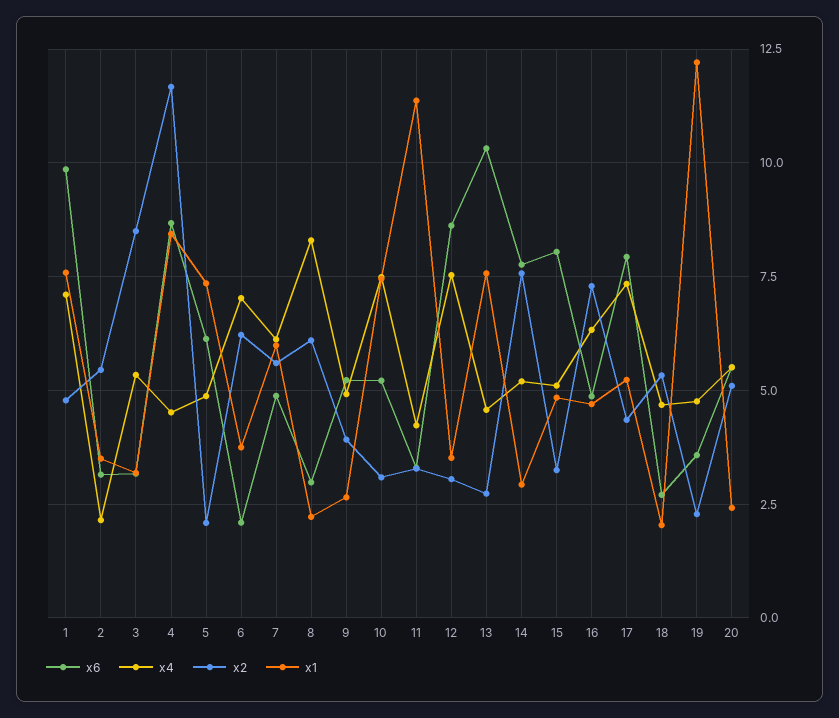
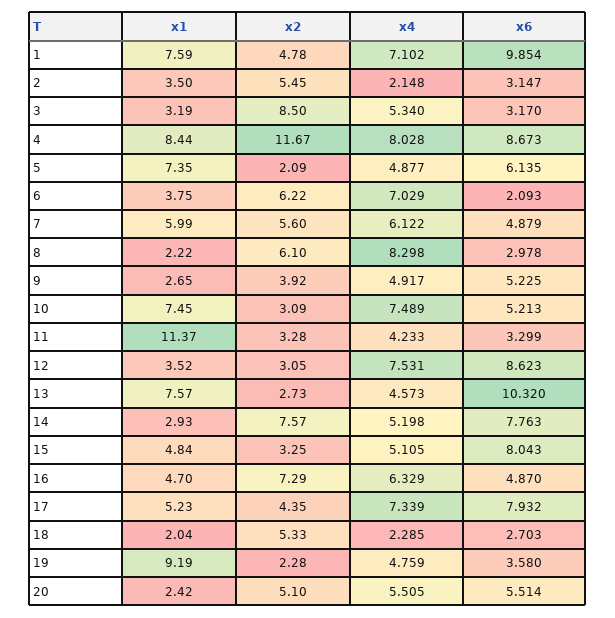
  {
    "x6": {
      "1": 9.854,
      "2": 3.147,
      "3": 3.17,
      "4": 8.673,
      "5": 6.135,
      "6": 2.093,
      "7": 4.879,
      "8": 2.978,
      "9": 5.225,
      "10": 5.213,
      "11": 3.299,
      "12": 8.623,
      "13": 10.32,
      "14": 7.763,
      "15": 8.043,
      "16": 4.87,
      "17": 7.932,
      "18": 2.703,
      "19": 3.58,
      "20": 5.514
    },
    "x4": {
      "1": 7.102,
      "2": 2.148,
      "3": 5.34,
-     "4": 4.5,
+     "4": 8.028,
      "5": 4.877,
      "6": 7.029,
      "7": 6.122,
      "8": 8.298,
      "9": 4.917,
      "10": 7.489,
      "11": 4.233,
      "12": 7.531,
      "13": 4.573,
      "14": 5.198,
      "15": 5.105,
      "16": 6.329,
      "17": 7.339,
-     "18": 4.75,
+     "18": 2.285,
      "19": 4.759,
      "20": 5.505
    },
    "x2": {
      "1": 4.78,
      "2": 5.45,
      "3": 8.5,
      "4": 11.67,
      "5": 2.09,
      "6": 6.22,
      "7": 5.6,
      "8": 6.1,
      "9": 3.92,
      "10": 3.09,
      "11": 3.28,
      "12": 3.05,
      "13": 2.73,
      "14": 7.57,
      "15": 3.25,
      "16": 7.29,
      "17": 4.35,
      "18": 5.33,
      "19": 2.28,
      "20": 5.1
    },
    "x1": {
      "1": 7.59,
      "2": 3.5,
      "3": 3.19,
      "4": 8.44,
      "5": 7.35,
      "6": 3.75,
      "7": 5.99,
      "8": 2.22,
      "9": 2.65,
      "10": 7.45,
      "11": 11.37,
      "12": 3.52,
      "13": 7.57,
      "14": 2.93,
      "15": 4.84,
      "16": 4.7,
      "17": 5.23,
      "18": 2.04,
-     "19": 12.25,
+     "19": 9.19,
      "20": 2.42
    }
  }

